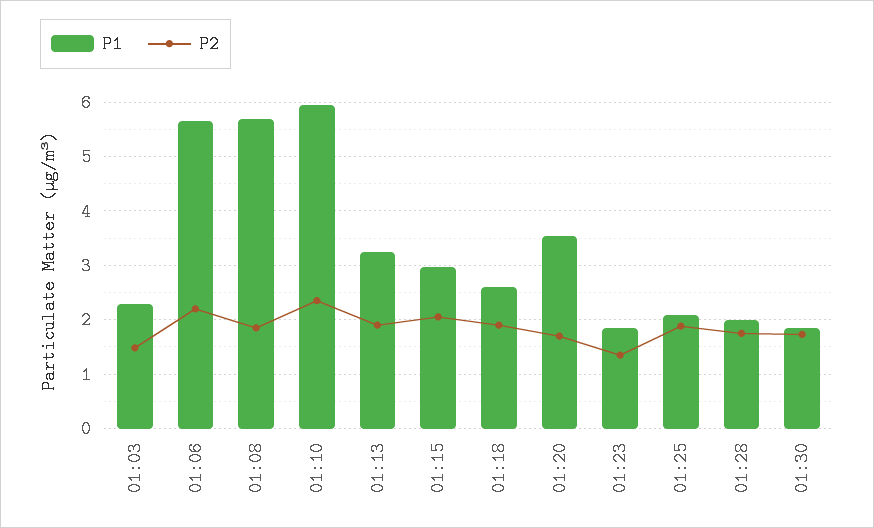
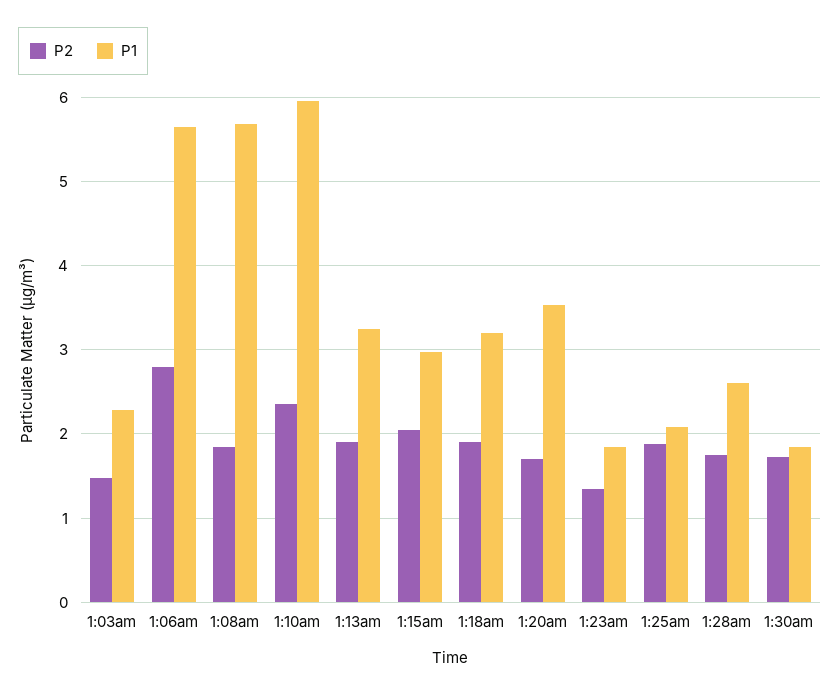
  {
    "P1": {
      "01:03": 2.3,
      "01:06": 5.7,
      "01:08": 5.7,
      "01:10": 6,
      "01:13": 3.3,
      "01:15": 3,
-     "01:18": 2.6,
+     "01:18": 3.2,
      "01:20": 3.5,
      "01:23": 1.9,
      "01:25": 2.1,
-     "01:28": 2,
+     "01:28": 2.6,
      "01:30": 1.9
    },
    "P2": {
      "01:03": 1.5,
-     "01:06": 2.2,
+     "01:06": 2.8,
      "01:08": 1.9,
      "01:10": 2.4,
      "01:13": 1.9,
      "01:15": 2.1,
      "01:18": 1.9,
      "01:20": 1.7,
      "01:23": 1.4,
      "01:25": 1.9,
      "01:28": 1.8,
      "01:30": 1.7
    }
  }

